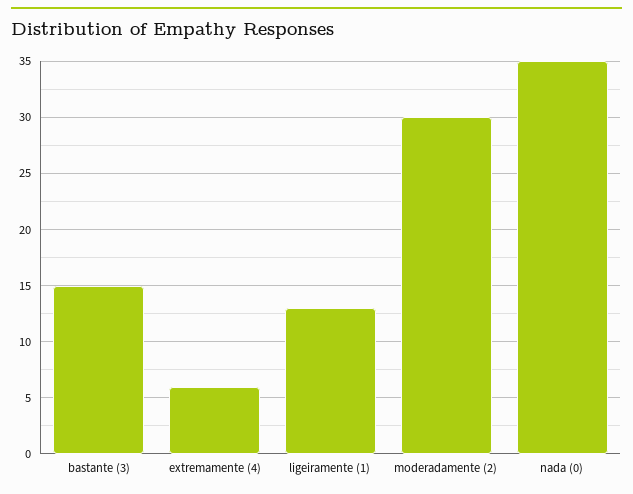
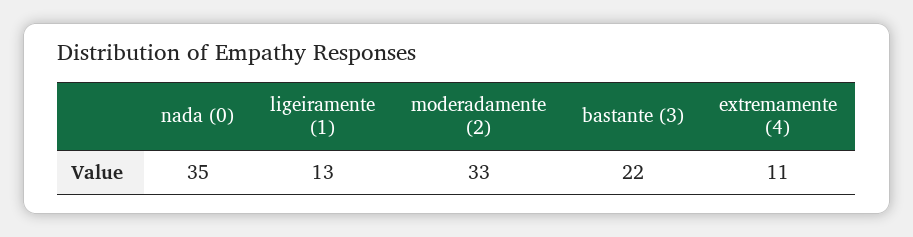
  {
-   "bastante (3)": 15,
+   "bastante (3)": 22,
-   "extremamente (4)": 6,
+   "extremamente (4)": 11,
    "ligeiramente (1)": 13,
-   "moderadamente (2)": 30,
+   "moderadamente (2)": 33,
    "nada (0)": 35
  }

